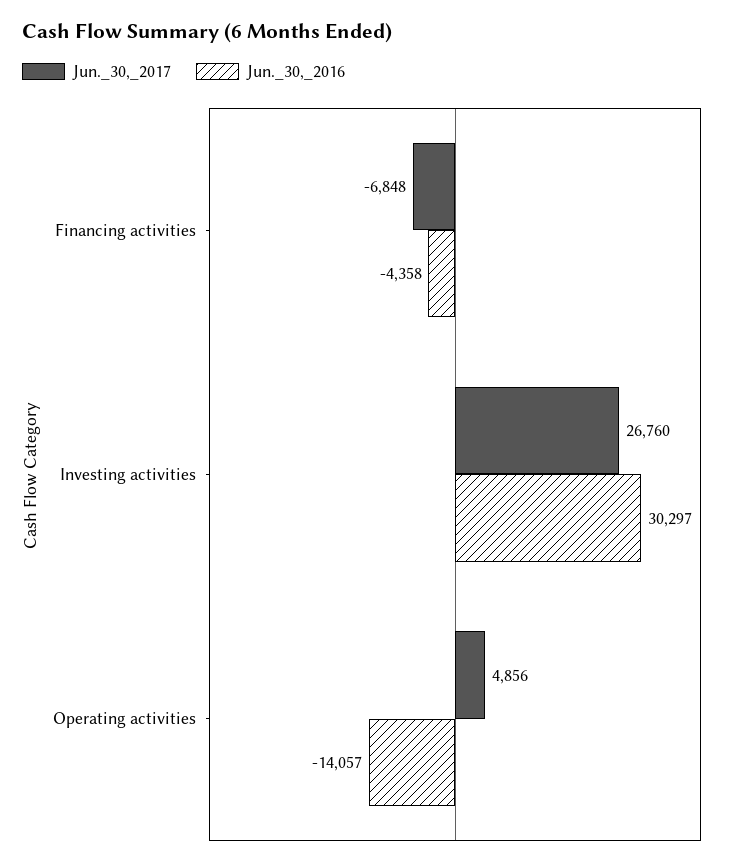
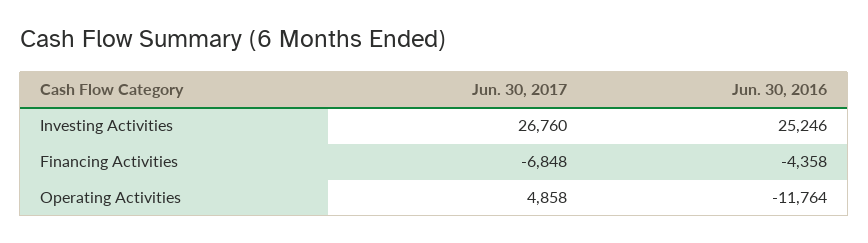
  {
    "Jun._30,_2017": {
      "Financing activities": -6848,
      "Investing activities": 26760,
-     "Operating activities": 4856
+     "Operating activities": 4858
    },
    "Jun._30,_2016": {
      "Financing activities": -4358,
-     "Investing activities": 30297,
+     "Investing activities": 25246,
-     "Operating activities": -14057
+     "Operating activities": -11764
    }
  }

